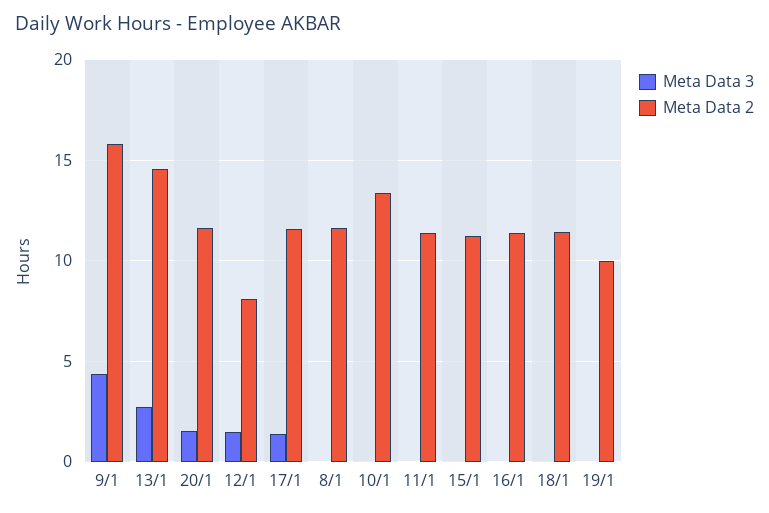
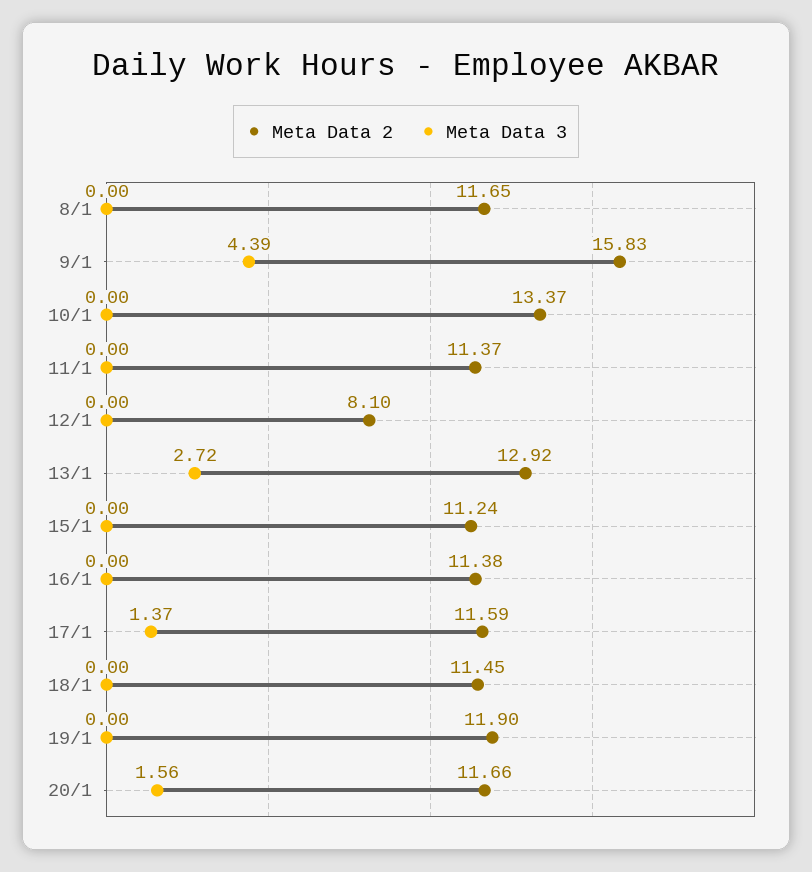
  {
    "Meta Data 3": {
      "9/1": 4.39,
      "13/1": 2.72,
      "20/1": 1.56,
-     "12/1": 1.5,
+     "12/1": 0,
      "17/1": 1.37,
      "8/1": 0,
      "10/1": 0,
      "11/1": 0,
      "15/1": 0,
      "16/1": 0,
      "18/1": 0,
      "19/1": 0
    },
    "Meta Data 2": {
      "9/1": 15.83,
-     "13/1": 14.5,
+     "13/1": 12.92,
      "20/1": 11.66,
      "12/1": 8.1,
      "17/1": 11.59,
      "8/1": 11.65,
      "10/1": 13.37,
      "11/1": 11.37,
      "15/1": 11.24,
      "16/1": 11.38,
      "18/1": 11.45,
-     "19/1": 10
+     "19/1": 11.9
    }
  }

